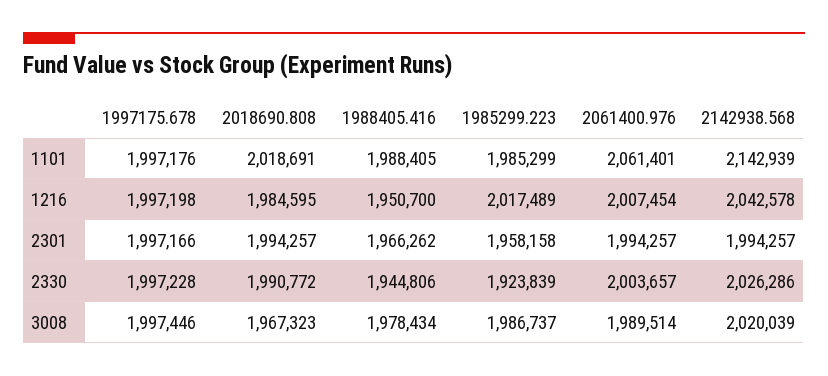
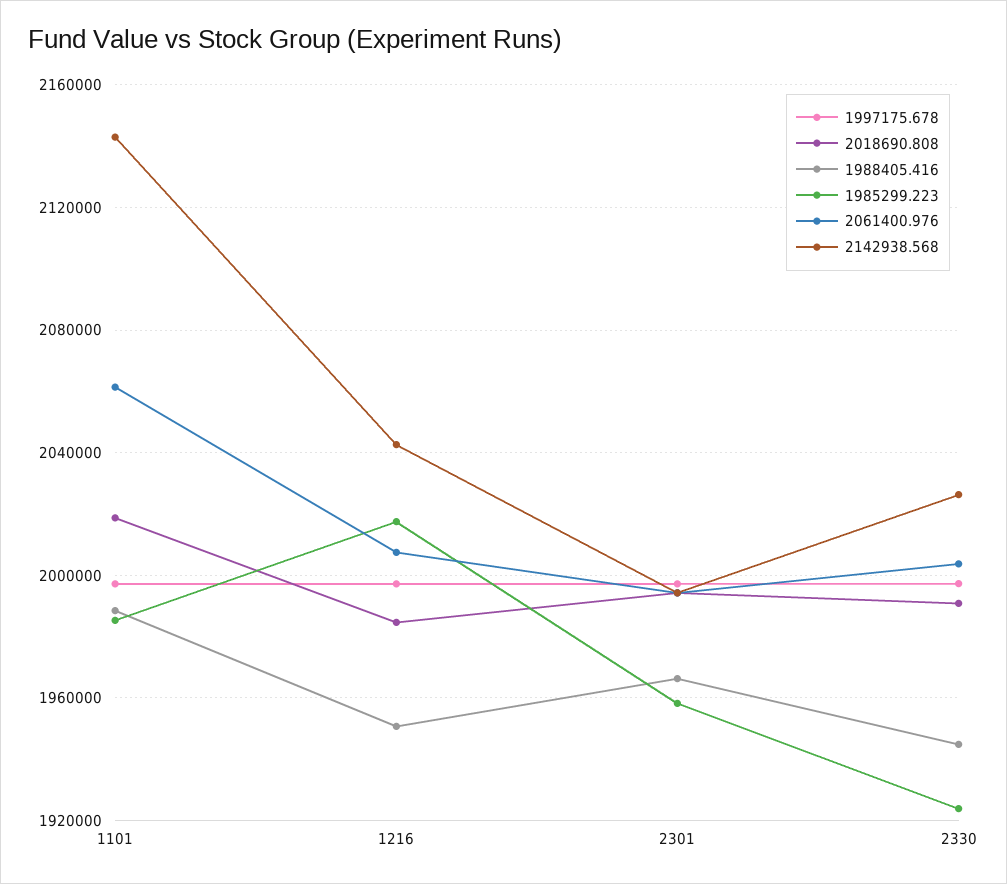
  {
    "1997175.678": {
      "1101": 1997176,
      "1216": 1997198,
      "2301": 1997166,
-     "2330": 1997228,
+     "2330": 1997228
-     "3008": 1997446
    },
    "2018690.808": {
      "1101": 2018691,
      "1216": 1984595,
      "2301": 1994257,
-     "2330": 1990772,
+     "2330": 1990772
-     "3008": 1967323
    },
    "1988405.416": {
      "1101": 1988405,
      "1216": 1950700,
      "2301": 1966262,
-     "2330": 1944806,
+     "2330": 1944806
-     "3008": 1978434
    },
    "1985299.223": {
      "1101": 1985299,
      "1216": 2017489,
      "2301": 1958158,
-     "2330": 1923839,
+     "2330": 1923839
-     "3008": 1986737
    },
    "2061400.976": {
      "1101": 2061401,
      "1216": 2007454,
      "2301": 1994257,
-     "2330": 2003657,
+     "2330": 2003657
-     "3008": 1989514
    },
    "2142938.568": {
      "1101": 2142939,
      "1216": 2042578,
      "2301": 1994257,
-     "2330": 2026286,
+     "2330": 2026286
-     "3008": 2020039
    }
  }

